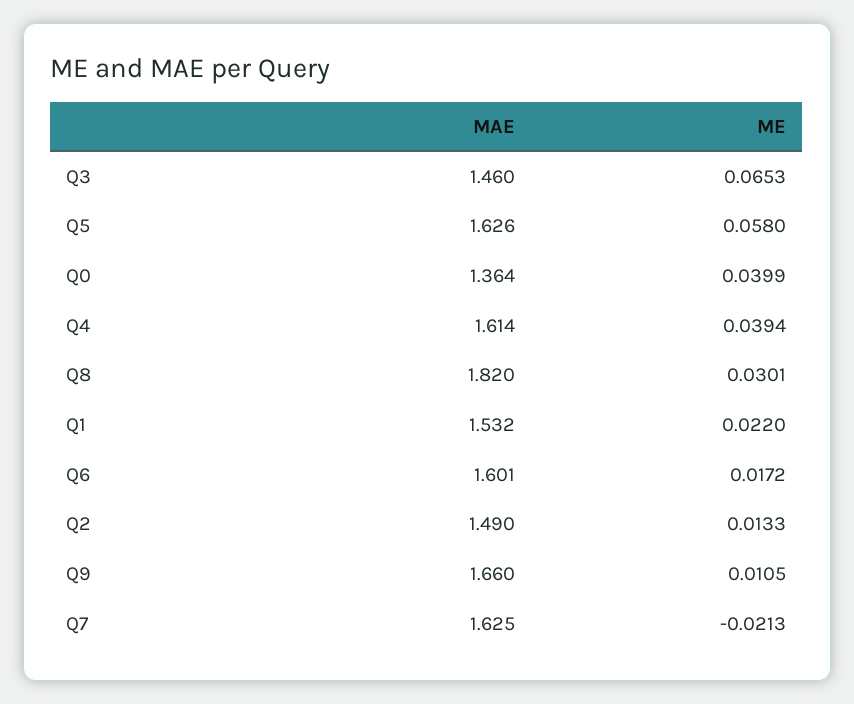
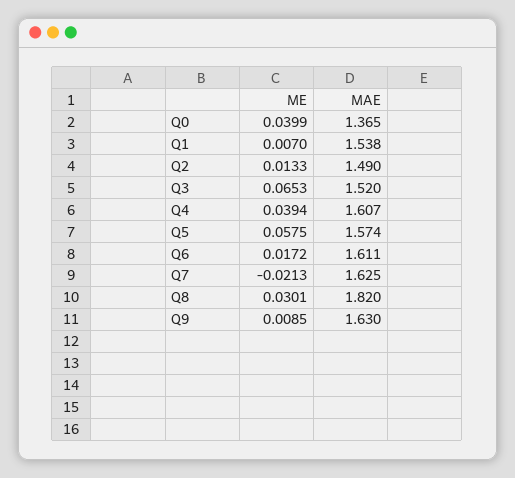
  {
    "MAE": {
-     "Q3": 1.46,
+     "Q3": 1.52,
-     "Q5": 1.626,
+     "Q5": 1.574,
-     "Q0": 1.364,
+     "Q0": 1.365,
-     "Q4": 1.614,
+     "Q4": 1.607,
      "Q8": 1.82,
-     "Q1": 1.532,
+     "Q1": 1.538,
-     "Q6": 1.601,
+     "Q6": 1.611,
      "Q2": 1.49,
-     "Q9": 1.66,
+     "Q9": 1.63,
      "Q7": 1.625
    },
    "ME": {
      "Q3": 0.0653,
-     "Q5": 0.058,
+     "Q5": 0.0575,
      "Q0": 0.0399,
      "Q4": 0.0394,
      "Q8": 0.0301,
-     "Q1": 0.022,
+     "Q1": 0.007,
      "Q6": 0.0172,
      "Q2": 0.0133,
-     "Q9": 0.0105,
+     "Q9": 0.0085,
      "Q7": -0.0213
    }
  }

